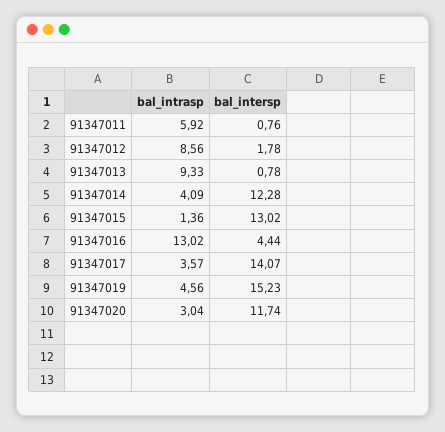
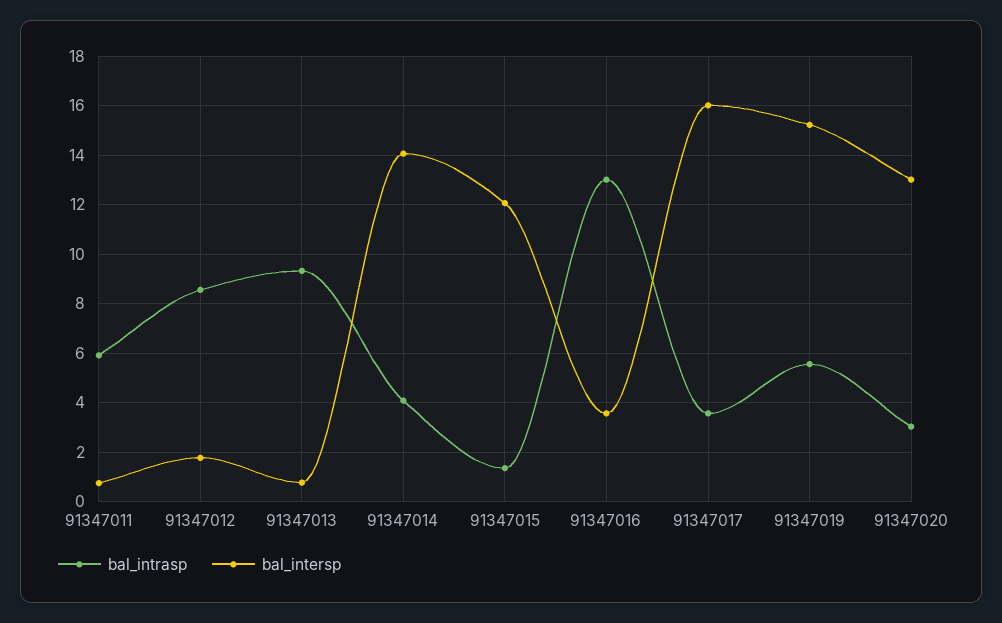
  {
    "bal_intrasp": {
      "91347011": 5.92,
      "91347012": 8.56,
      "91347013": 9.33,
      "91347014": 4.09,
      "91347015": 1.36,
      "91347016": 13.02,
      "91347017": 3.57,
-     "91347019": 4.56,
+     "91347019": 5.5,
      "91347020": 3.04
    },
    "bal_intersp": {
      "91347011": 0.76,
      "91347012": 1.78,
      "91347013": 0.78,
-     "91347014": 12.28,
+     "91347014": 14,
-     "91347015": 13.02,
+     "91347015": 12,
-     "91347016": 4.44,
+     "91347016": 3.5,
-     "91347017": 14.07,
+     "91347017": 16,
      "91347019": 15.23,
-     "91347020": 11.74
+     "91347020": 13
    }
  }

